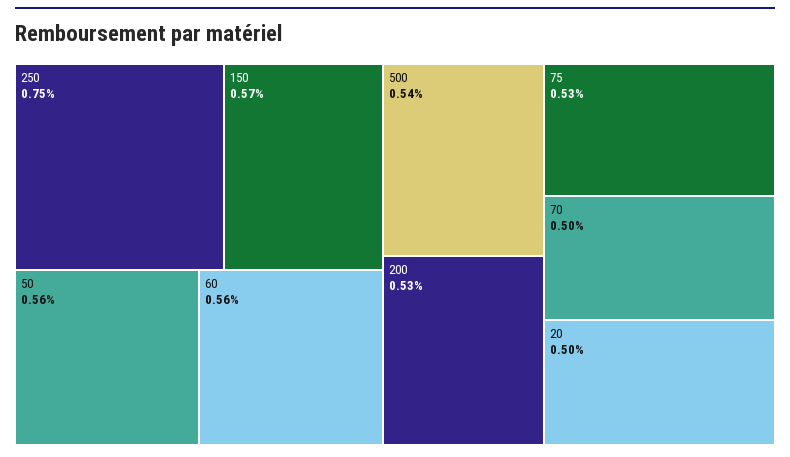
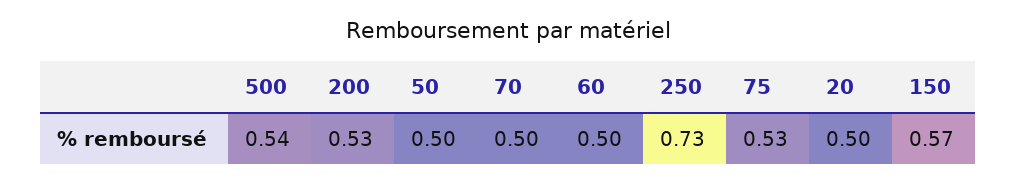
  {
-   "250": 0.75,
+   "250": 0.73,
    "150": 0.57,
-   "50": 0.56,
+   "50": 0.5,
-   "60": 0.56,
+   "60": 0.5,
    "500": 0.54,
    "200": 0.53,
    "75": 0.53,
    "70": 0.5,
    "20": 0.5
  }

